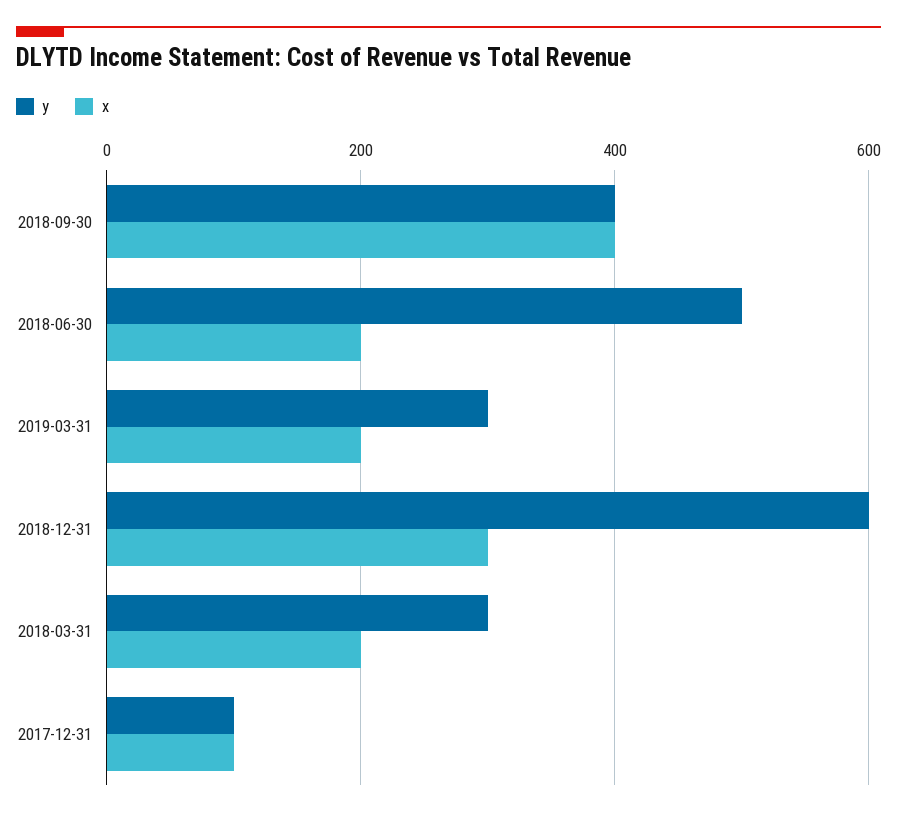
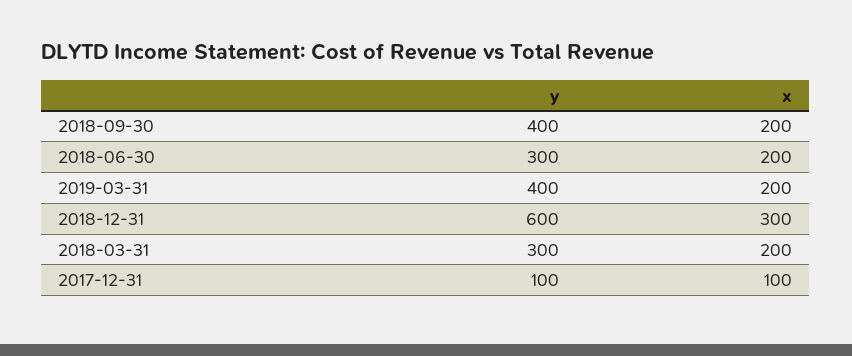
  {
    "y": {
      "2018-09-30": 400,
-     "2018-06-30": 500,
+     "2018-06-30": 300,
-     "2019-03-31": 300,
+     "2019-03-31": 400,
      "2018-12-31": 600,
      "2018-03-31": 300,
      "2017-12-31": 100
    },
    "x": {
-     "2018-09-30": 400,
+     "2018-09-30": 200,
      "2018-06-30": 200,
      "2019-03-31": 200,
      "2018-12-31": 300,
      "2018-03-31": 200,
      "2017-12-31": 100
    }
  }

